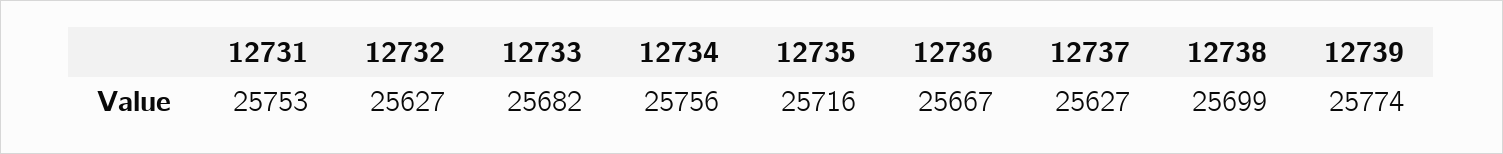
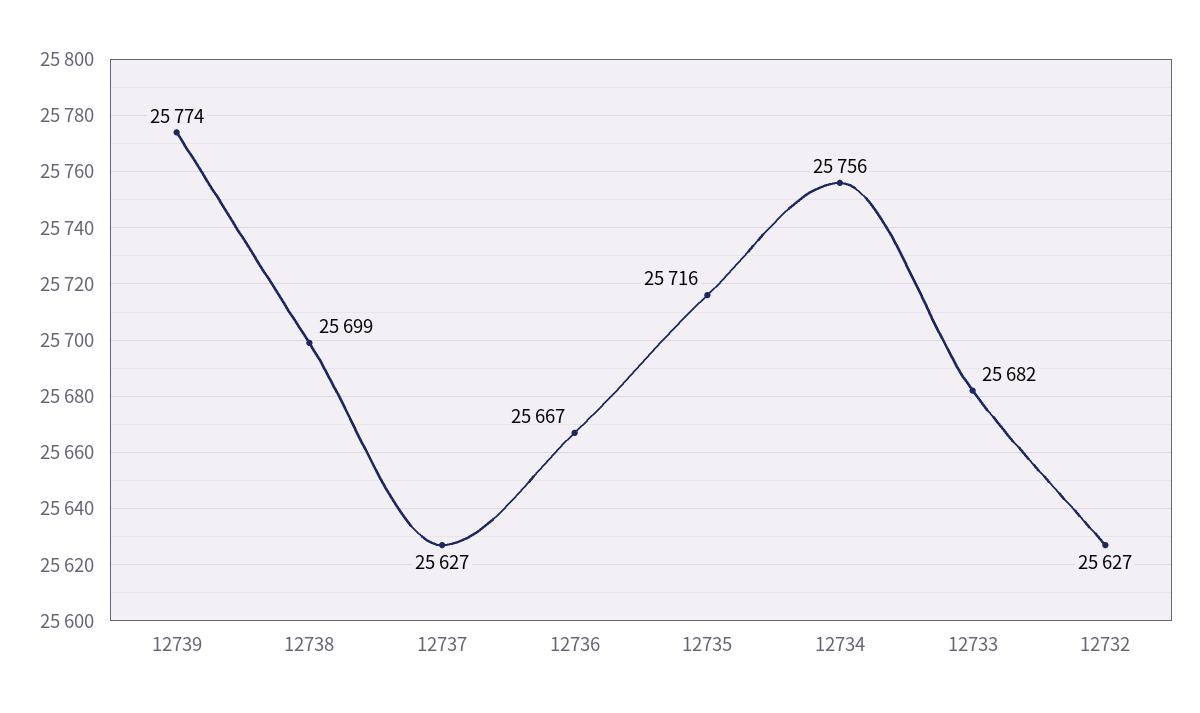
  {
-   "12731": 25753,
    "12732": 25627,
    "12733": 25682,
    "12734": 25756,
    "12735": 25716,
    "12736": 25667,
    "12737": 25627,
    "12738": 25699,
    "12739": 25774
  }

